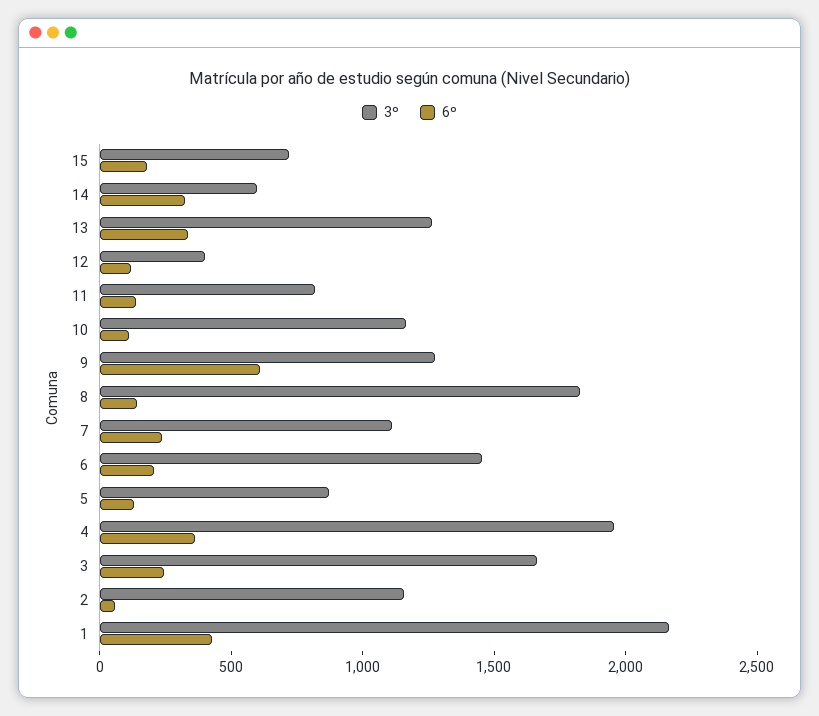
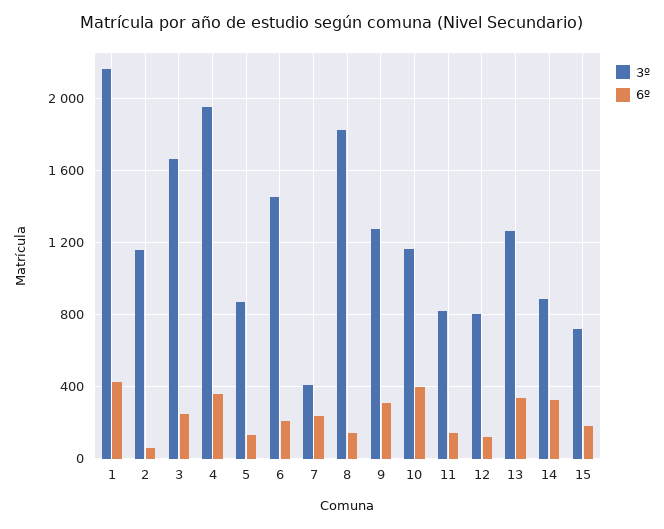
  {
    "3º": {
      "15": 700,
-     "14": 600,
+     "14": 900,
      "13": 1250,
-     "12": 400,
+     "12": 800,
      "11": 800,
      "10": 1150,
      "9": 1250,
      "8": 1850,
-     "7": 1100,
+     "7": 400,
      "6": 1450,
      "5": 850,
      "4": 1950,
      "3": 1650,
      "2": 1150,
      "1": 2150
    },
    "6º": {
      "15": 200,
      "14": 300,
      "13": 350,
      "12": 100,
      "11": 150,
-     "10": 100,
+     "10": 400,
-     "9": 600,
+     "9": 300,
      "8": 150,
      "7": 250,
      "6": 200,
      "5": 150,
      "4": 350,
      "3": 250,
      "2": 50,
      "1": 450
    }
  }

